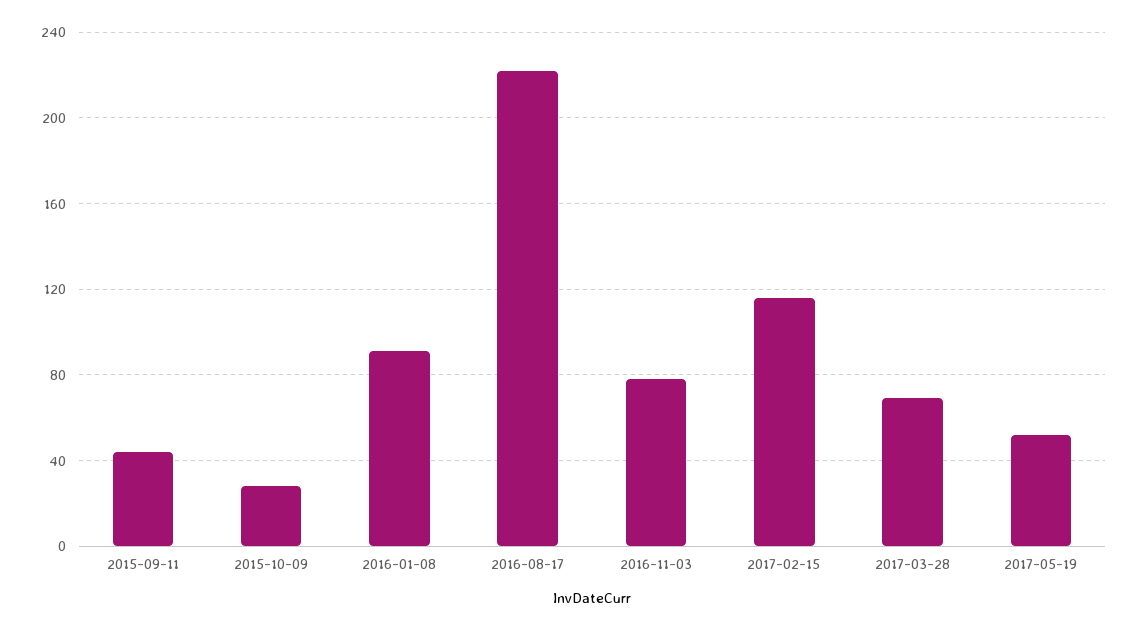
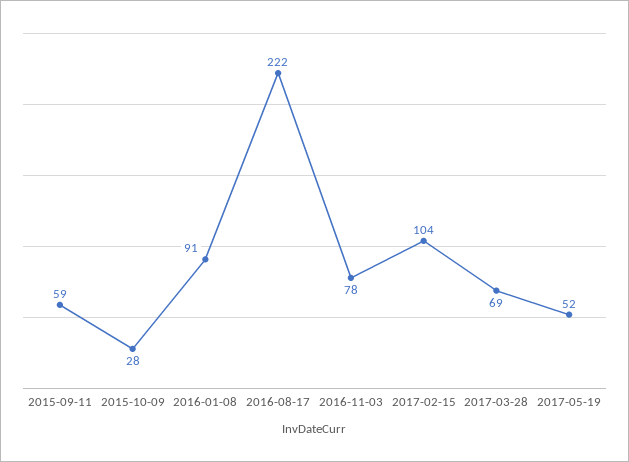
  {
-   "2015-09-11": 45,
+   "2015-09-11": 59,
    "2015-10-09": 28,
    "2016-01-08": 91,
    "2016-08-17": 222,
    "2016-11-03": 78,
-   "2017-02-15": 115,
+   "2017-02-15": 104,
    "2017-03-28": 69,
    "2017-05-19": 52
  }

